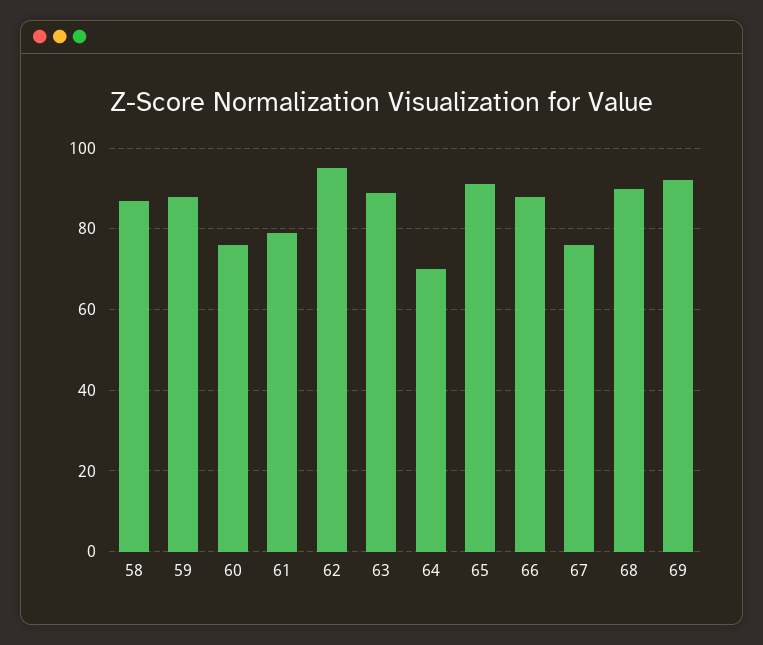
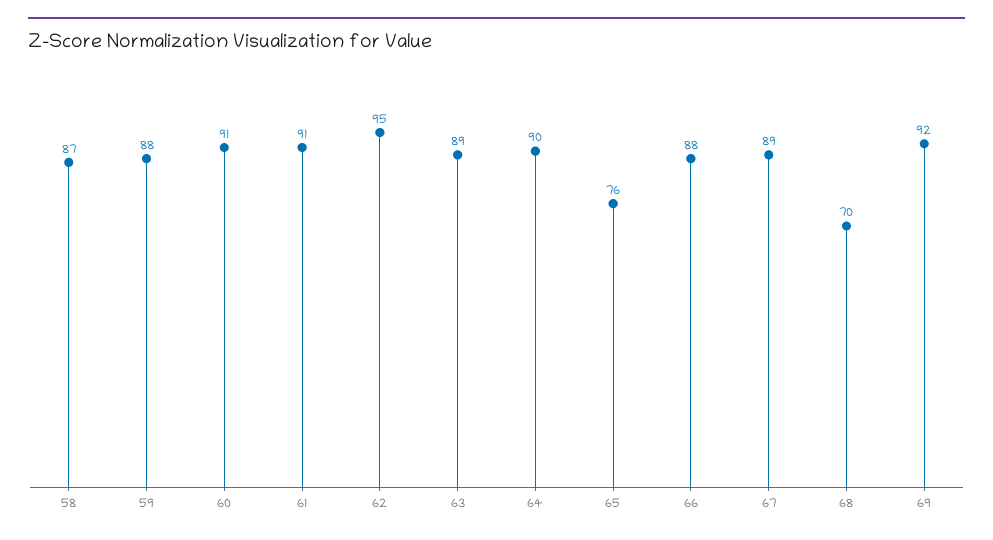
  {
    "58": 87,
    "59": 88,
-   "60": 75,
+   "60": 91,
-   "61": 80,
+   "61": 91,
    "62": 95,
    "63": 89,
-   "64": 70,
+   "64": 90,
-   "65": 90,
+   "65": 76,
    "66": 88,
-   "67": 75,
+   "67": 89,
-   "68": 90,
+   "68": 70,
    "69": 92
  }

